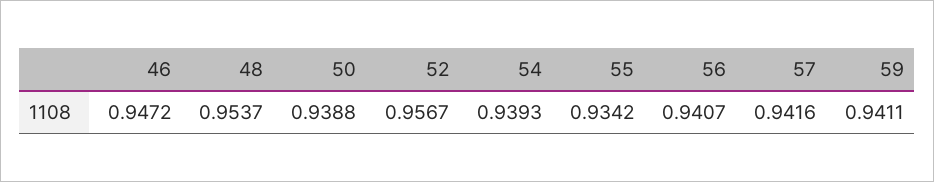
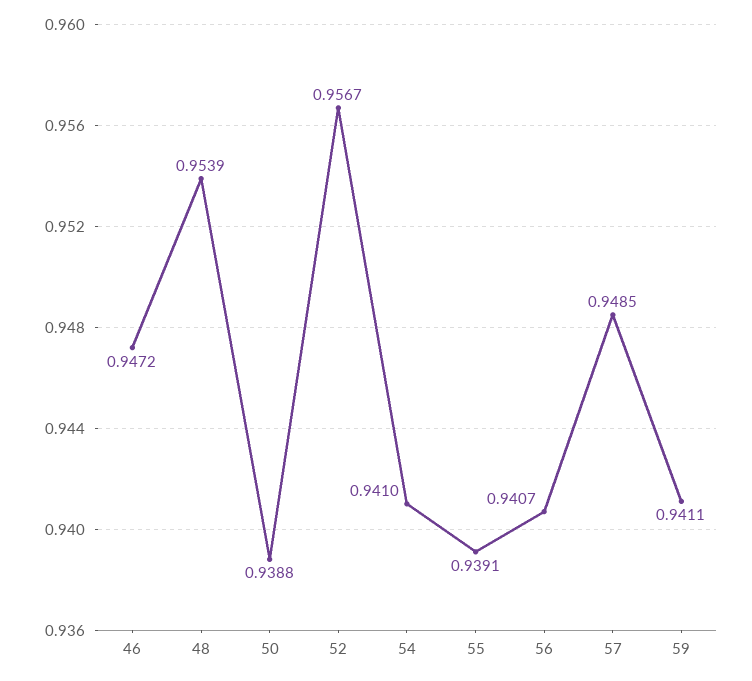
  {
    "46": 0.9472,
-   "48": 0.9537,
+   "48": 0.9539,
    "50": 0.9388,
    "52": 0.9567,
-   "54": 0.9393,
+   "54": 0.941,
-   "55": 0.9342,
+   "55": 0.9391,
    "56": 0.9407,
-   "57": 0.9416,
+   "57": 0.9485,
    "59": 0.9411
  }

